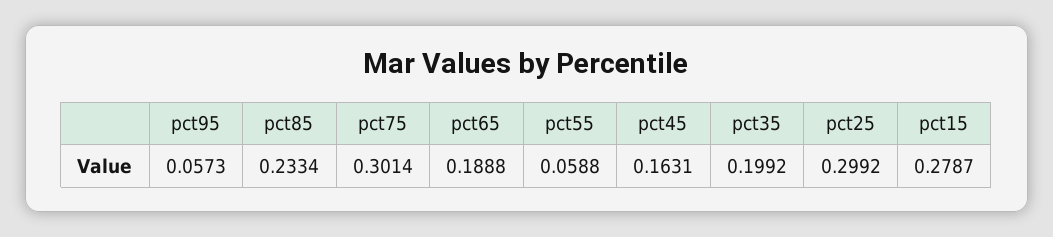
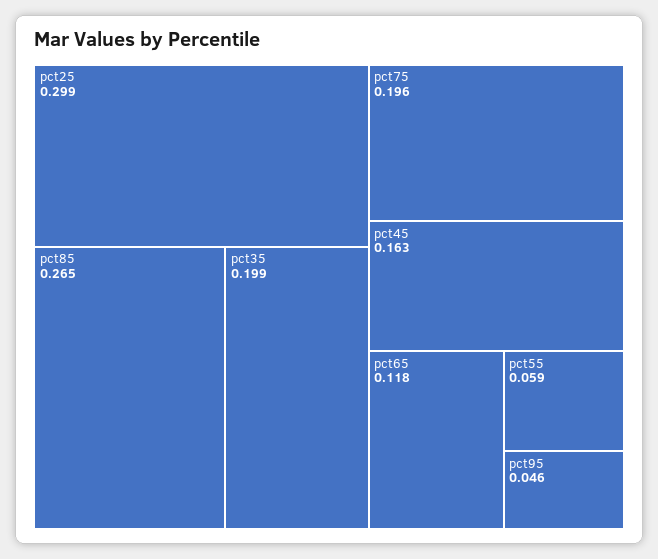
  {
-   "pct95": 0.0573,
+   "pct95": 0.046,
-   "pct85": 0.2334,
+   "pct85": 0.265,
-   "pct75": 0.3014,
+   "pct75": 0.196,
-   "pct65": 0.1888,
+   "pct65": 0.118,
    "pct55": 0.0588,
    "pct45": 0.1631,
    "pct35": 0.1992,
-   "pct25": 0.2992,
+   "pct25": 0.2992
-   "pct15": 0.2787
  }

